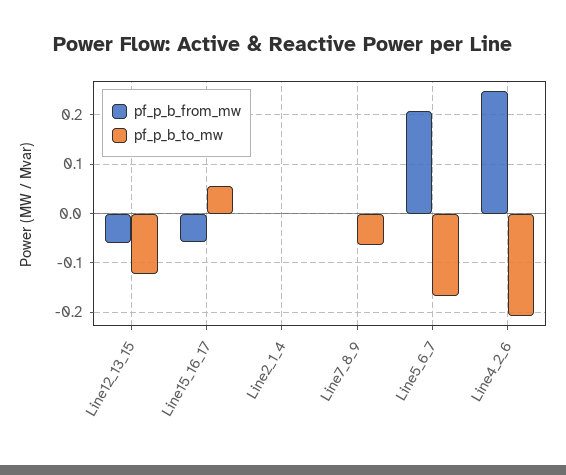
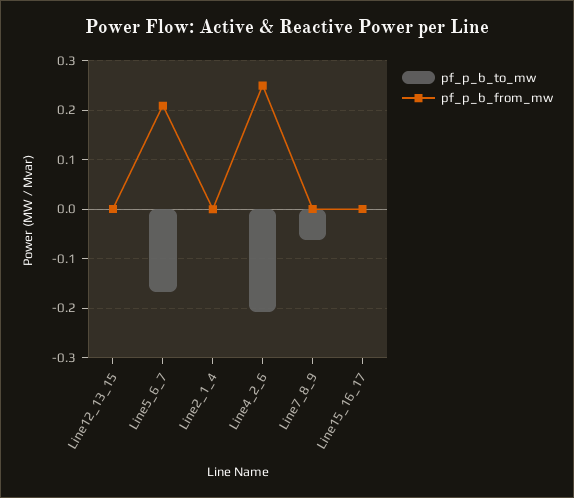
  {
    "pf_p_b_from_mw": {
-     "Line12_13_15": -0.06,
+     "Line12_13_15": 0,
-     "Line15_16_17": -0.06,
+     "Line15_16_17": 0,
      "Line2_1_4": 0,
      "Line7_8_9": 0,
      "Line5_6_7": 0.2,
      "Line4_2_6": 0.24
    },
    "pf_p_b_to_mw": {
-     "Line12_13_15": -0.12,
+     "Line12_13_15": 0,
-     "Line15_16_17": 0.06,
+     "Line15_16_17": 0,
      "Line2_1_4": 0,
      "Line7_8_9": -0.06,
      "Line5_6_7": -0.16,
      "Line4_2_6": -0.2
    }
  }

